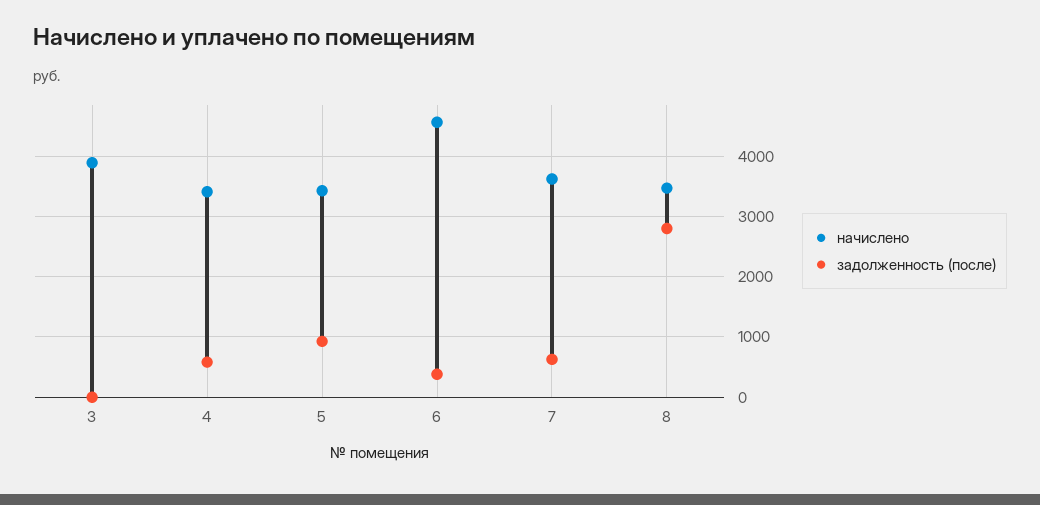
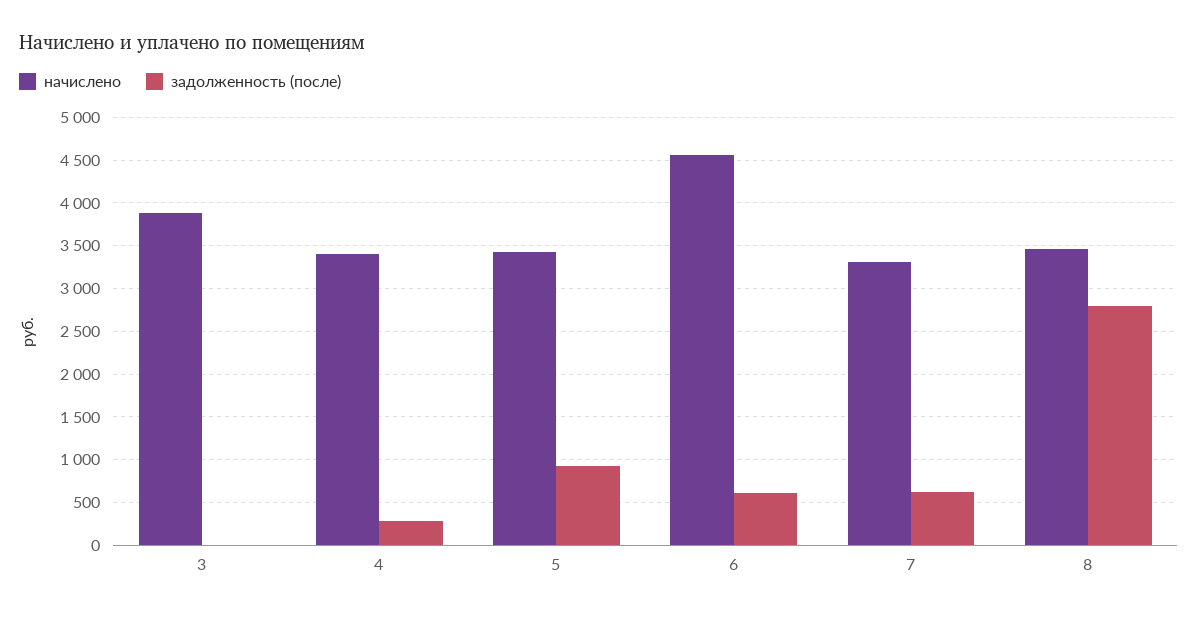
  {
    "начислено": {
      "3": 3900,
      "4": 3400,
      "5": 3400,
      "6": 4600,
-     "7": 3600,
+     "7": 3300,
      "8": 3500
    },
    "задолженность (после)": {
      "3": 0,
-     "4": 600,
+     "4": 300,
      "5": 900,
-     "6": 400,
+     "6": 600,
      "7": 600,
      "8": 2800
    }
  }

